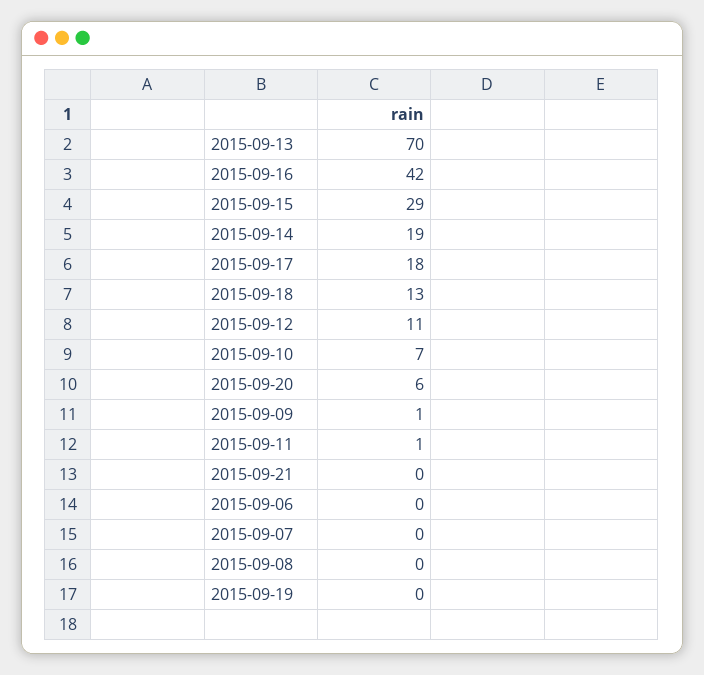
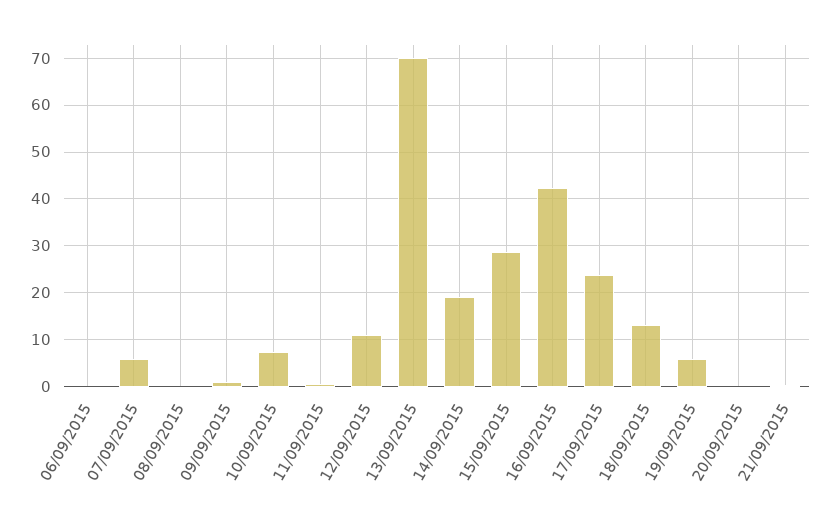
  {
    "2015-09-13": 70,
    "2015-09-16": 42,
    "2015-09-15": 29,
    "2015-09-14": 19,
-   "2015-09-17": 18,
+   "2015-09-17": 24,
    "2015-09-18": 13,
    "2015-09-12": 11,
    "2015-09-10": 7,
-   "2015-09-20": 6,
+   "2015-09-20": 0,
    "2015-09-09": 1,
    "2015-09-11": 1,
    "2015-09-21": 0,
    "2015-09-06": 0,
-   "2015-09-07": 0,
+   "2015-09-07": 6,
    "2015-09-08": 0,
-   "2015-09-19": 0
+   "2015-09-19": 6
  }

